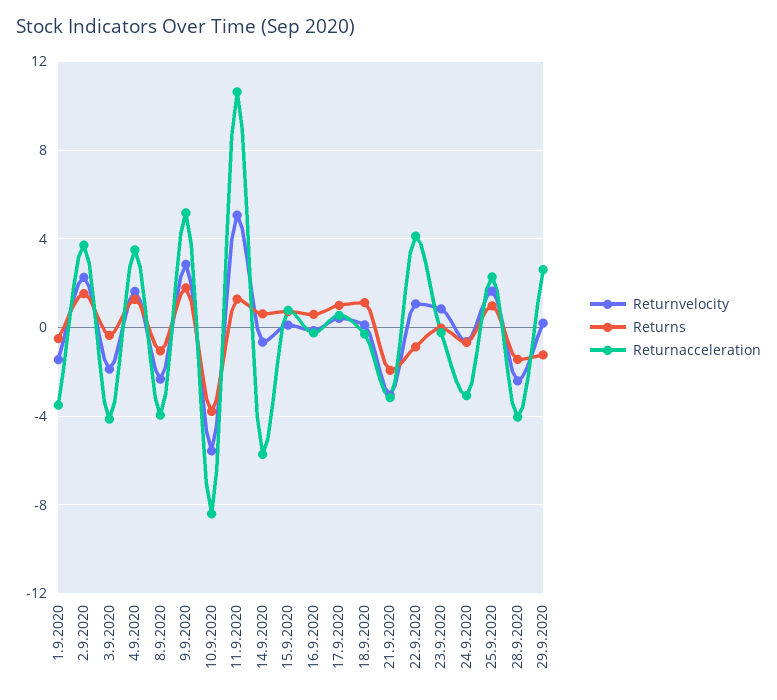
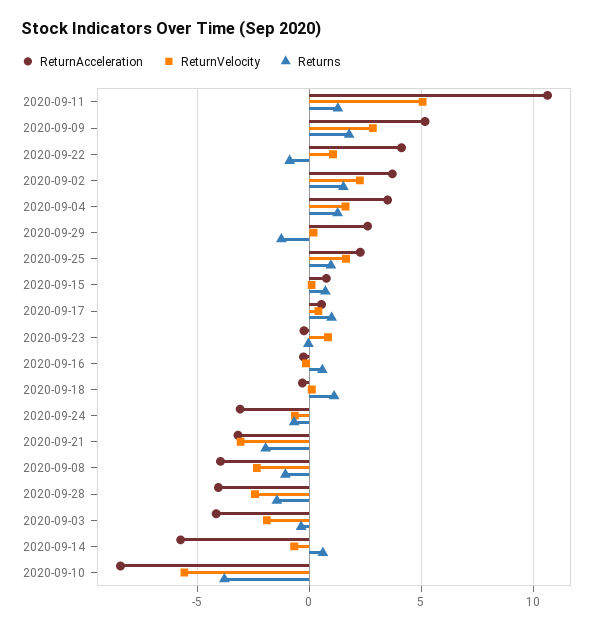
  {
    "Returnvelocity": {
-     "1.9.2020": -1.5,
      "2.9.2020": 2.5,
      "3.9.2020": -2,
      "4.9.2020": 1.5,
      "8.9.2020": -2.5,
      "9.9.2020": 3,
      "10.9.2020": -5.5,
      "11.9.2020": 5,
      "14.9.2020": -0.5,
      "15.9.2020": 0,
      "16.9.2020": 0,
      "17.9.2020": 0.5,
      "18.9.2020": 0,
      "21.9.2020": -3,
      "22.9.2020": 1,
      "23.9.2020": 1,
      "24.9.2020": -0.5,
      "25.9.2020": 1.5,
      "28.9.2020": -2.5,
      "29.9.2020": 0
    },
    "Returns": {
-     "1.9.2020": -0.5,
      "2.9.2020": 1.5,
      "3.9.2020": -0.5,
      "4.9.2020": 1.5,
      "8.9.2020": -1,
      "9.9.2020": 2,
      "10.9.2020": -4,
      "11.9.2020": 1.5,
      "14.9.2020": 0.5,
      "15.9.2020": 0.5,
      "16.9.2020": 0.5,
      "17.9.2020": 1,
      "18.9.2020": 1,
      "21.9.2020": -2,
      "22.9.2020": -1,
      "23.9.2020": 0,
      "24.9.2020": -0.5,
      "25.9.2020": 1,
      "28.9.2020": -1.5,
      "29.9.2020": -1
    },
    "Returnacceleration": {
-     "1.9.2020": -3.5,
      "2.9.2020": 3.5,
      "3.9.2020": -4,
      "4.9.2020": 3.5,
      "8.9.2020": -4,
      "9.9.2020": 5,
      "10.9.2020": -8.5,
      "11.9.2020": 10.5,
      "14.9.2020": -5.5,
      "15.9.2020": 1,
      "16.9.2020": -0.5,
      "17.9.2020": 0.5,
      "18.9.2020": -0.5,
      "21.9.2020": -3,
      "22.9.2020": 4,
      "23.9.2020": 0,
      "24.9.2020": -3,
      "25.9.2020": 2.5,
      "28.9.2020": -4,
      "29.9.2020": 2.5
    }
  }

